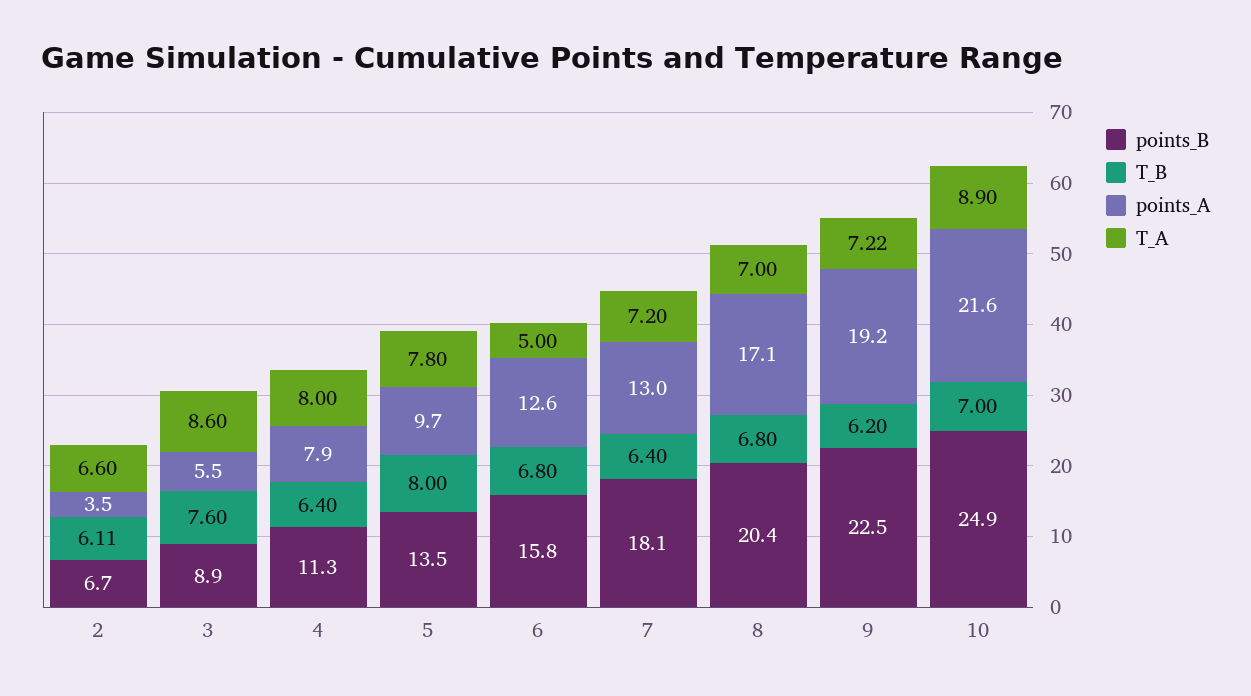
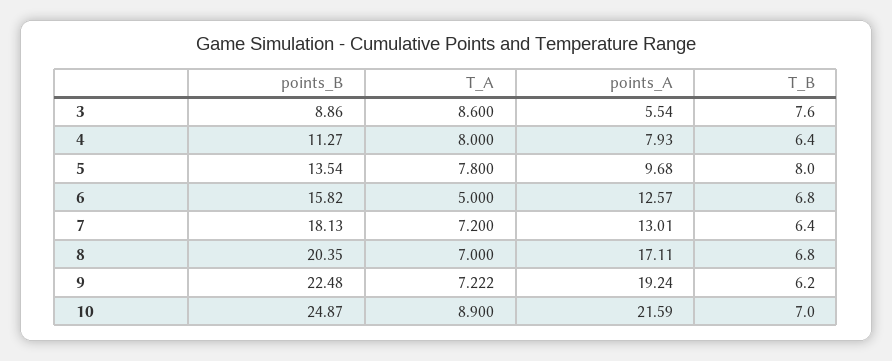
  {
    "points_B": {
-     "2": 6.7,
      "3": 8.86,
      "4": 11.27,
      "5": 13.54,
      "6": 15.82,
      "7": 18.13,
      "8": 20.35,
      "9": 22.48,
      "10": 24.87
    },
    "T_B": {
-     "2": 6.11,
      "3": 7.6,
      "4": 6.4,
      "5": 8,
      "6": 6.8,
      "7": 6.4,
      "8": 6.8,
      "9": 6.2,
      "10": 7
    },
    "points_A": {
-     "2": 3.5,
      "3": 5.54,
      "4": 7.93,
      "5": 9.68,
      "6": 12.57,
      "7": 13.01,
      "8": 17.11,
      "9": 19.24,
      "10": 21.59
    },
    "T_A": {
-     "2": 6.6,
      "3": 8.6,
      "4": 8,
      "5": 7.8,
      "6": 5,
      "7": 7.2,
      "8": 7,
      "9": 7.222,
      "10": 8.9
    }
  }

